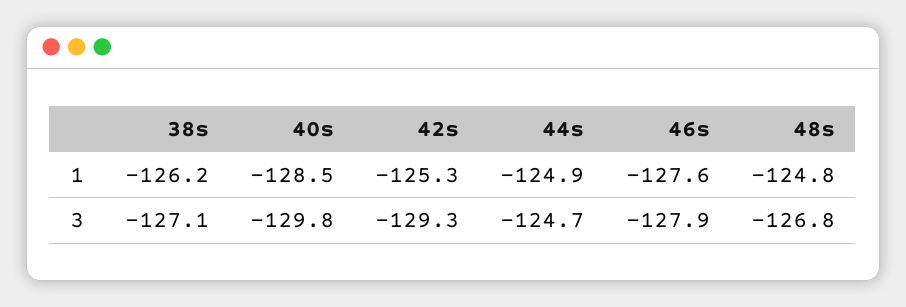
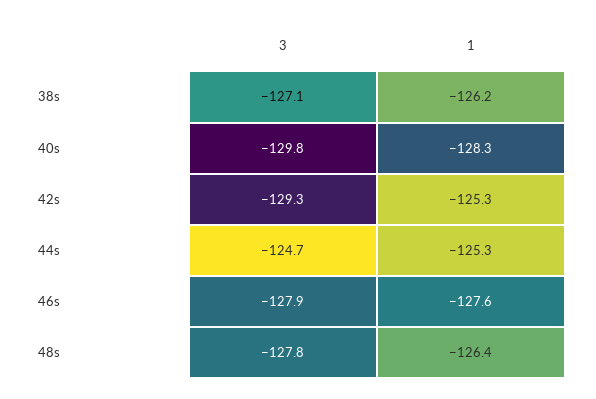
  {
    "38s": {
      "1": -126.2,
      "3": -127.1
    },
    "40s": {
-     "1": -128.5,
+     "1": -128.3,
      "3": -129.8
    },
    "42s": {
      "1": -125.3,
      "3": -129.3
    },
    "44s": {
-     "1": -124.9,
+     "1": -125.3,
      "3": -124.7
    },
    "46s": {
      "1": -127.6,
      "3": -127.9
    },
    "48s": {
-     "1": -124.8,
+     "1": -126.4,
-     "3": -126.8
+     "3": -127.8
    }
  }

